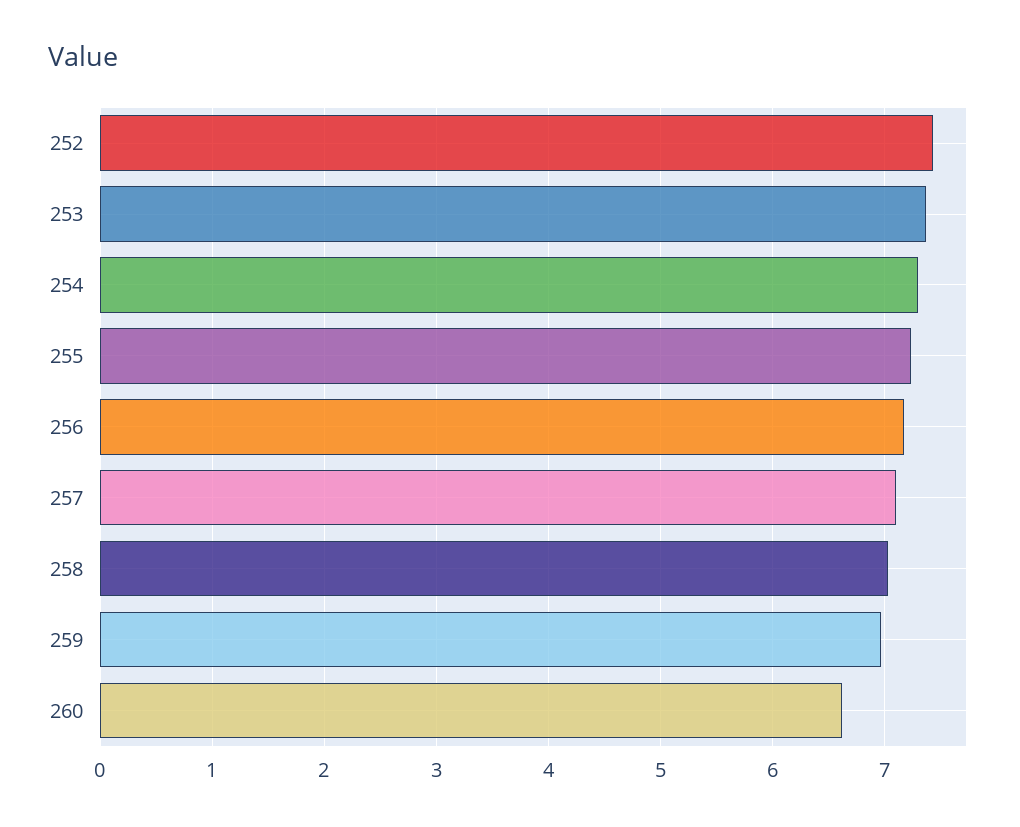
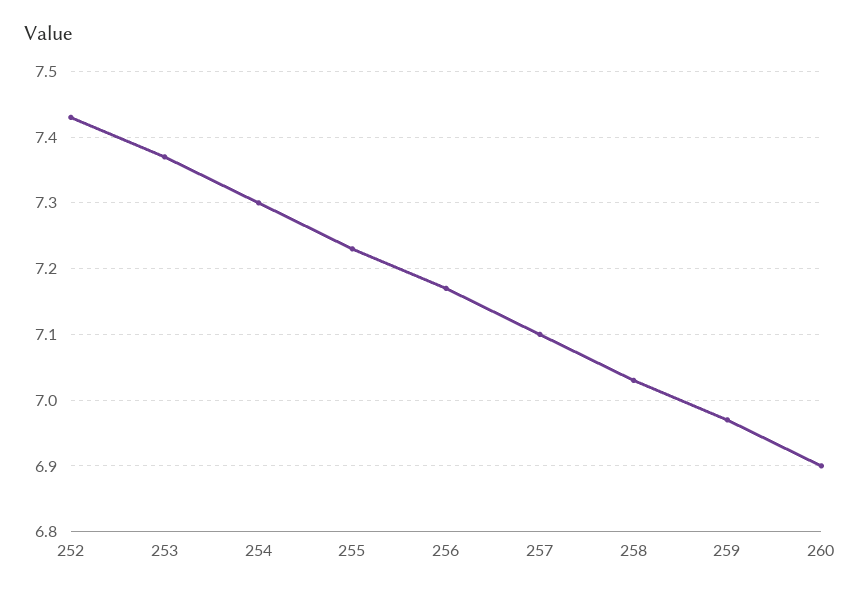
  {
    "252": 7.43,
    "253": 7.37,
    "254": 7.3,
    "255": 7.23,
    "256": 7.17,
    "257": 7.1,
    "258": 7.03,
    "259": 6.97,
-   "260": 6.6
+   "260": 6.9
  }

